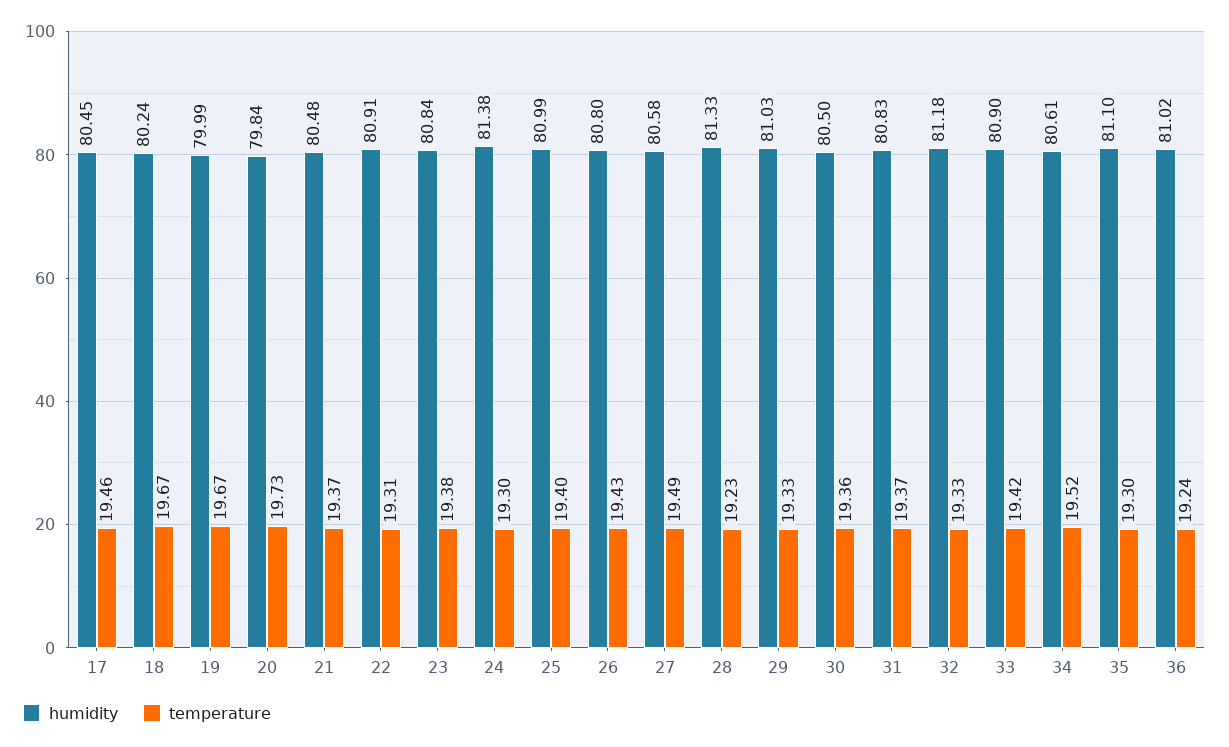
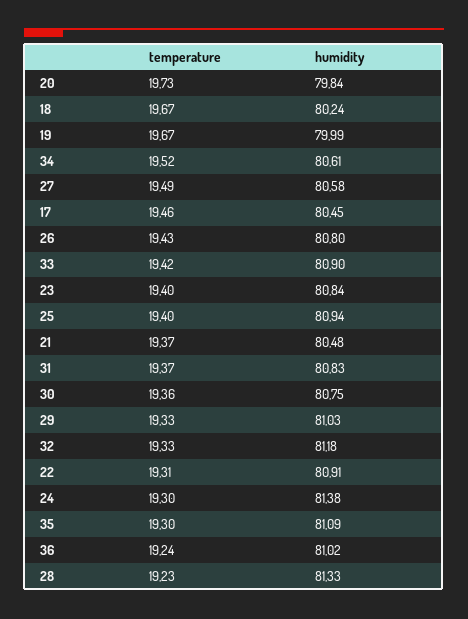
  {
    "humidity": {
      "17": 80.45,
      "18": 80.24,
      "19": 79.99,
      "20": 79.84,
      "21": 80.48,
      "22": 80.91,
      "23": 80.84,
      "24": 81.38,
-     "25": 80.99,
+     "25": 80.94,
      "26": 80.8,
      "27": 80.58,
      "28": 81.33,
      "29": 81.03,
-     "30": 80.5,
+     "30": 80.75,
      "31": 80.83,
      "32": 81.18,
      "33": 80.9,
      "34": 80.61,
-     "35": 81.1,
+     "35": 81.09,
      "36": 81.02
    },
    "temperature": {
      "17": 19.46,
      "18": 19.67,
      "19": 19.67,
      "20": 19.73,
      "21": 19.37,
      "22": 19.31,
-     "23": 19.38,
+     "23": 19.4,
      "24": 19.3,
      "25": 19.4,
      "26": 19.43,
      "27": 19.49,
      "28": 19.23,
      "29": 19.33,
      "30": 19.36,
      "31": 19.37,
      "32": 19.33,
      "33": 19.42,
      "34": 19.52,
      "35": 19.3,
      "36": 19.24
    }
  }

